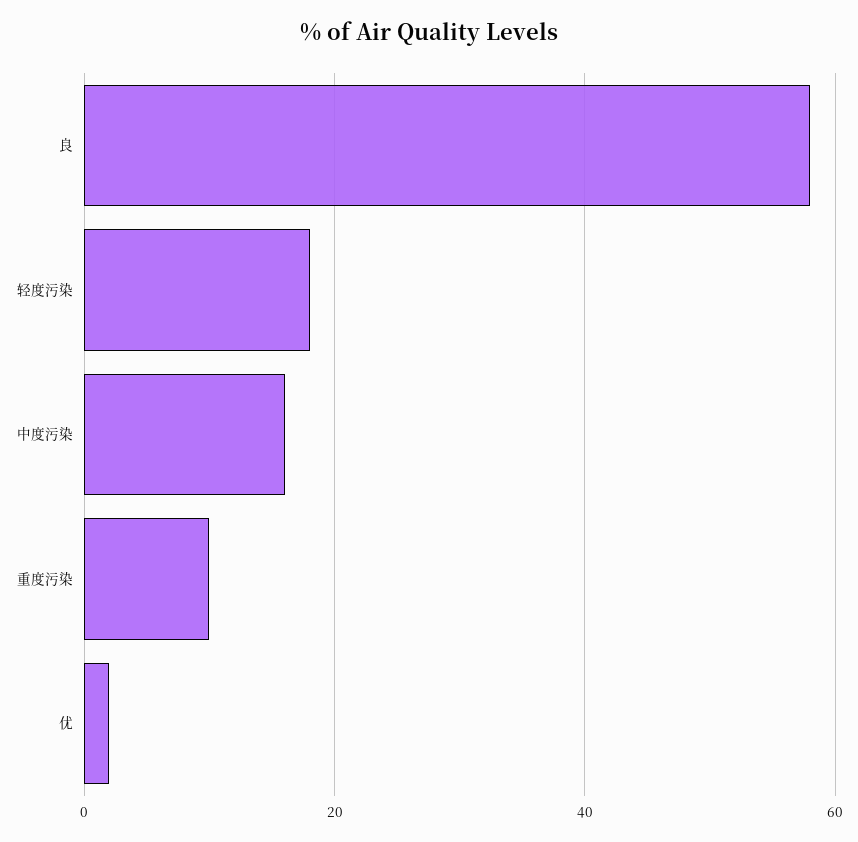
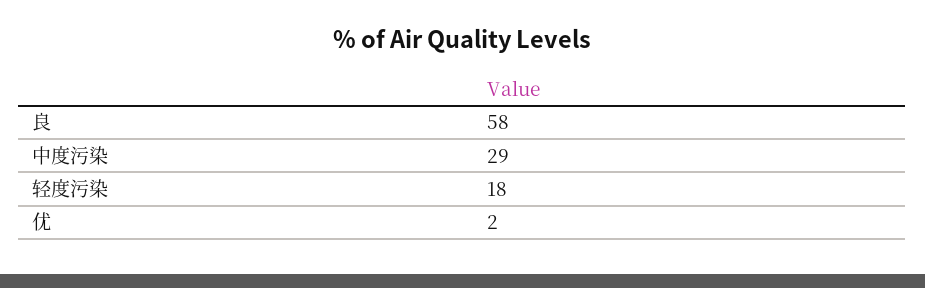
  {
    "良": 58,
    "轻度污染": 18,
-   "中度污染": 15,
+   "中度污染": 29,
-   "重度污染": 10,
    "优": 2
  }

